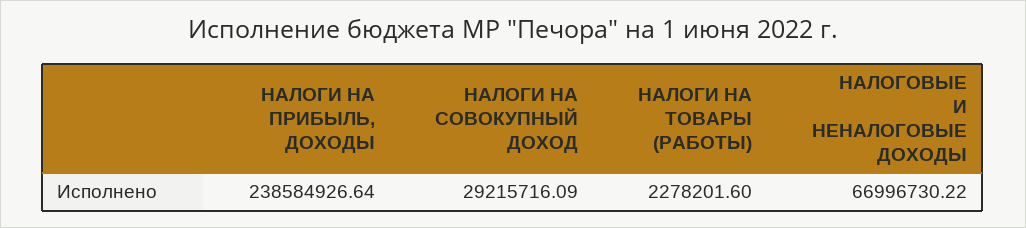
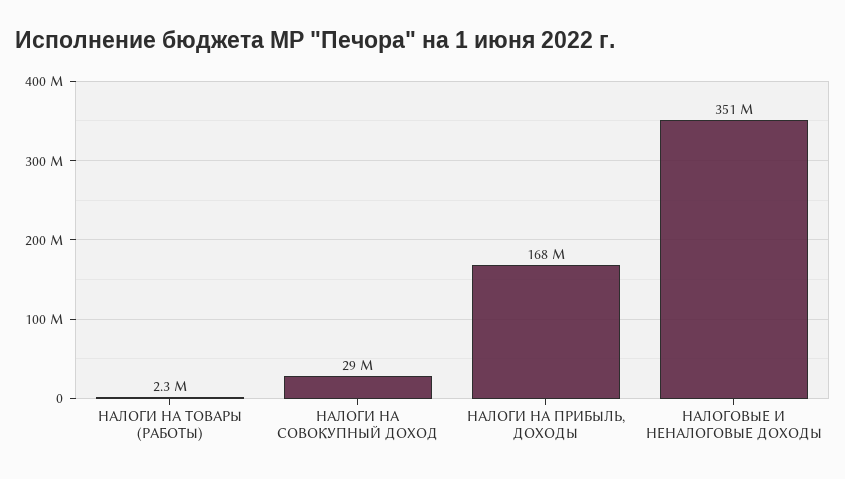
  {
-   "НАЛОГИ НА ПРИБЫЛЬ, ДОХОДЫ": 238584926.64,
+   "НАЛОГИ НА ПРИБЫЛЬ, ДОХОДЫ": 168000000,
    "НАЛОГИ НА СОВОКУПНЫЙ ДОХОД": 29215716.09,
    "НАЛОГИ НА ТОВАРЫ (РАБОТЫ)": 2278201.6,
-   "НАЛОГОВЫЕ И НЕНАЛОГОВЫЕ ДОХОДЫ": 66996730.22
+   "НАЛОГОВЫЕ И НЕНАЛОГОВЫЕ ДОХОДЫ": 351000000
  }

